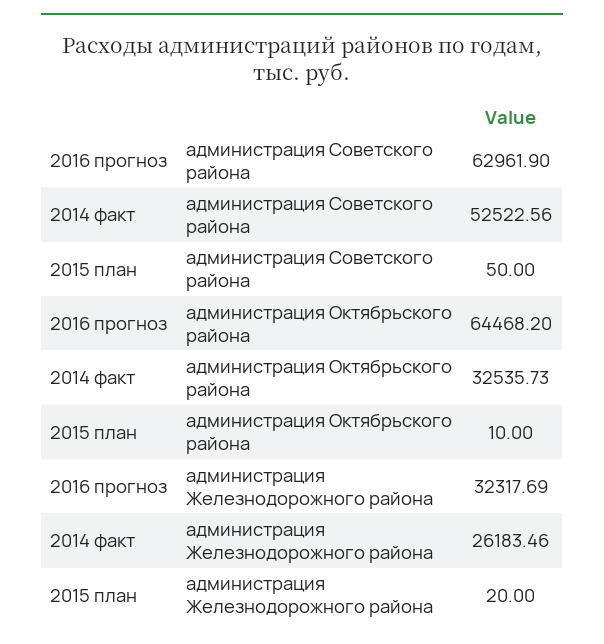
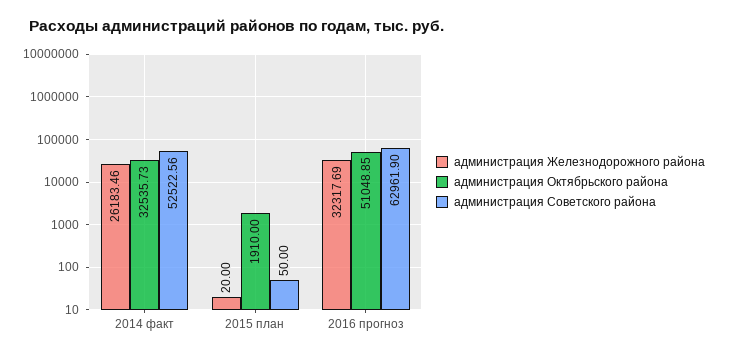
  {
    "администрация Советского района": {
      "2016 прогноз": 62961.9,
      "2014 факт": 52522.56,
      "2015 план": 50
    },
    "администрация Октябрьского района": {
-     "2016 прогноз": 64468.2,
+     "2016 прогноз": 51048.85,
      "2014 факт": 32535.73,
-     "2015 план": 10
+     "2015 план": 1910
    },
    "администрация Железнодорожного района": {
      "2016 прогноз": 32317.69,
      "2014 факт": 26183.46,
      "2015 план": 20
    }
  }

